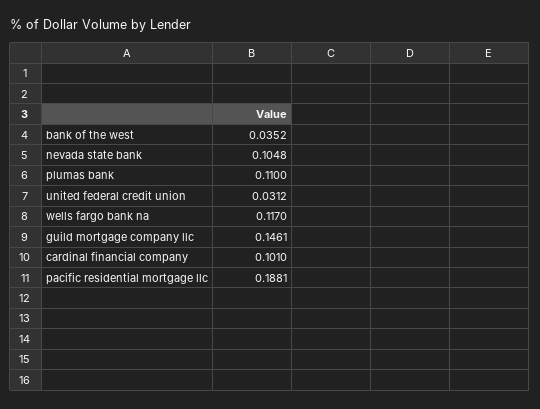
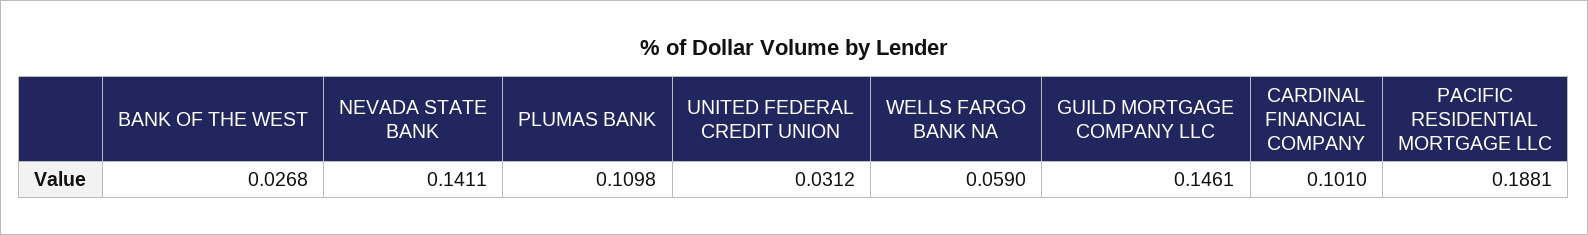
  {
-   "bank of the west": 0.0352,
+   "bank of the west": 0.0268,
-   "nevada state bank": 0.1048,
+   "nevada state bank": 0.1411,
-   "plumas bank": 0.11,
+   "plumas bank": 0.1098,
    "united federal credit union": 0.0312,
-   "wells fargo bank na": 0.117,
+   "wells fargo bank na": 0.059,
    "guild mortgage company llc": 0.1461,
    "cardinal financial company": 0.101,
    "pacific residential mortgage llc": 0.1881
  }

